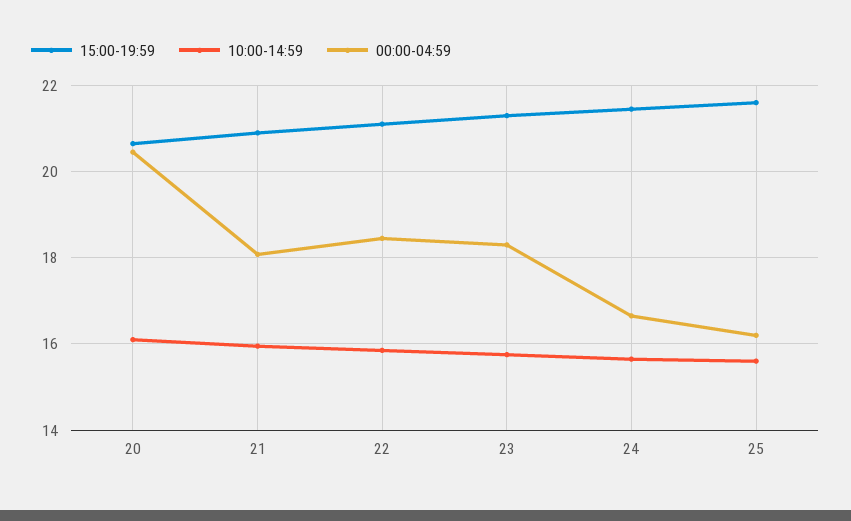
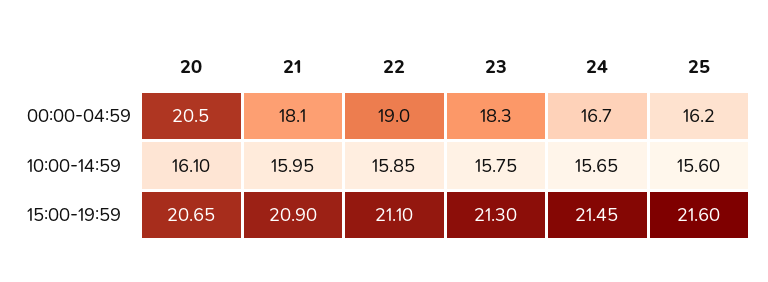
  {
    "15:00-19:59": {
      "20": 20.65,
      "21": 20.9,
      "22": 21.1,
      "23": 21.3,
      "24": 21.45,
      "25": 21.6
    },
    "10:00-14:59": {
      "20": 16.1,
      "21": 15.95,
      "22": 15.85,
      "23": 15.75,
      "24": 15.65,
      "25": 15.6
    },
    "00:00-04:59": {
      "20": 20.5,
      "21": 18.1,
-     "22": 18.4,
+     "22": 19,
      "23": 18.3,
      "24": 16.7,
      "25": 16.2
    }
  }

